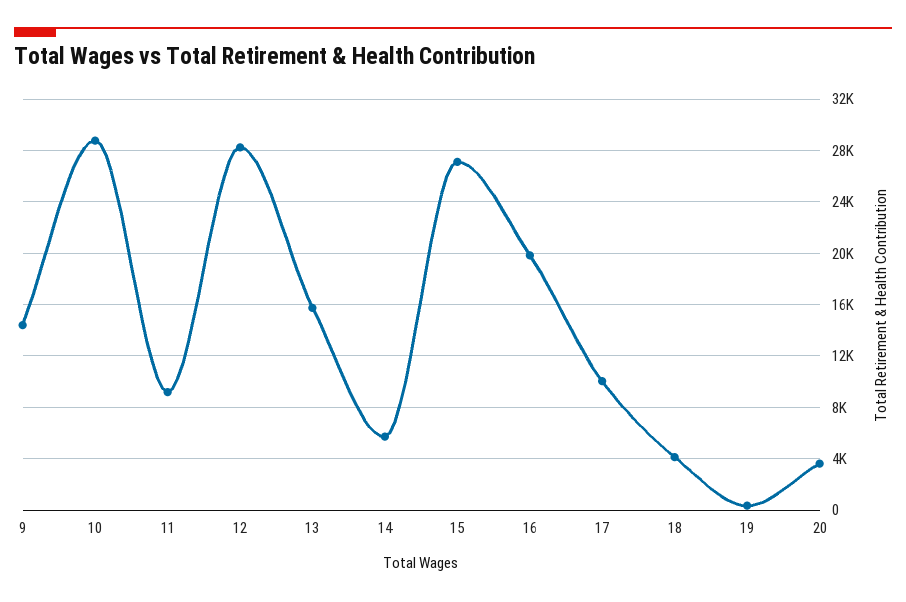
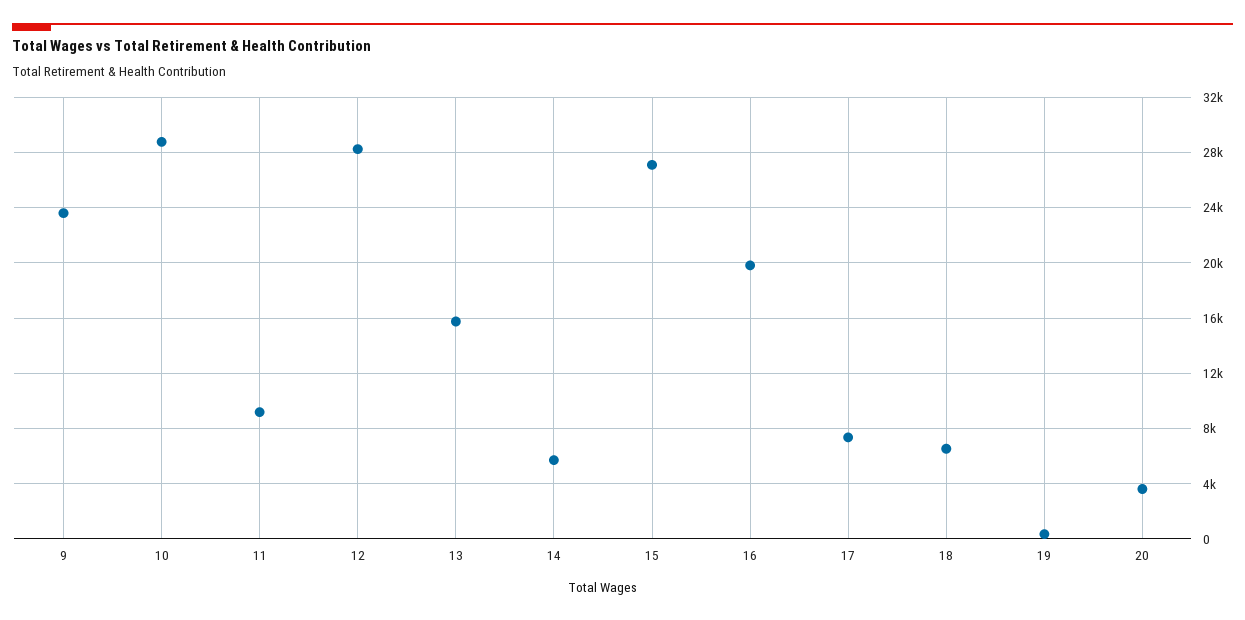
  {
-   "9": 14500,
+   "9": 23500,
    "10": 29000,
    "11": 9000,
    "12": 28000,
    "13": 16000,
    "14": 5500,
    "15": 27000,
    "16": 20000,
-   "17": 10000,
+   "17": 7500,
-   "18": 4000,
+   "18": 6500,
    "19": 500,
    "20": 3500
  }

